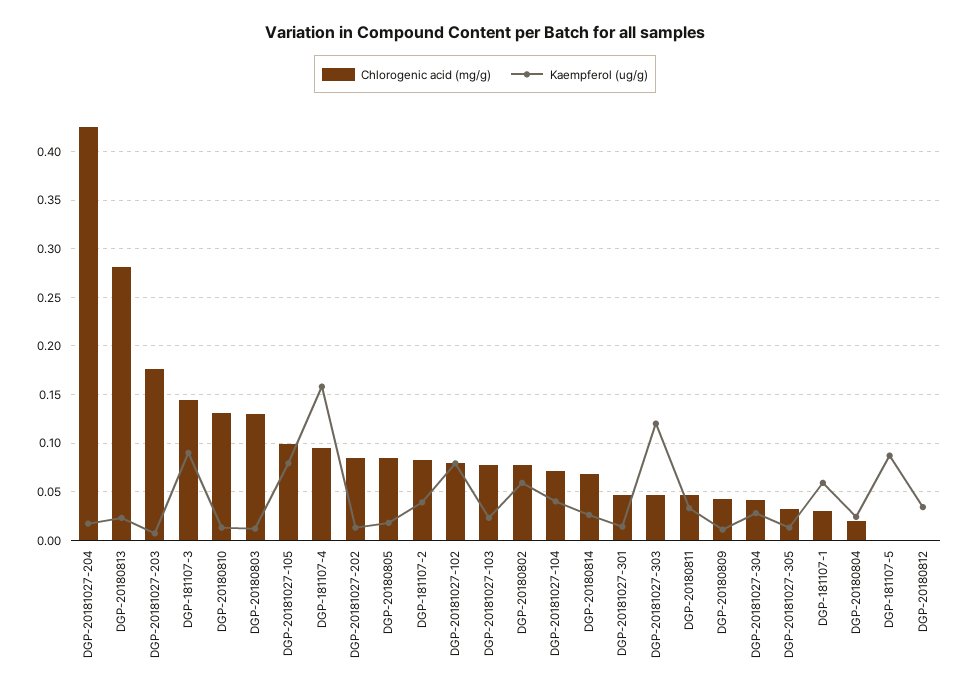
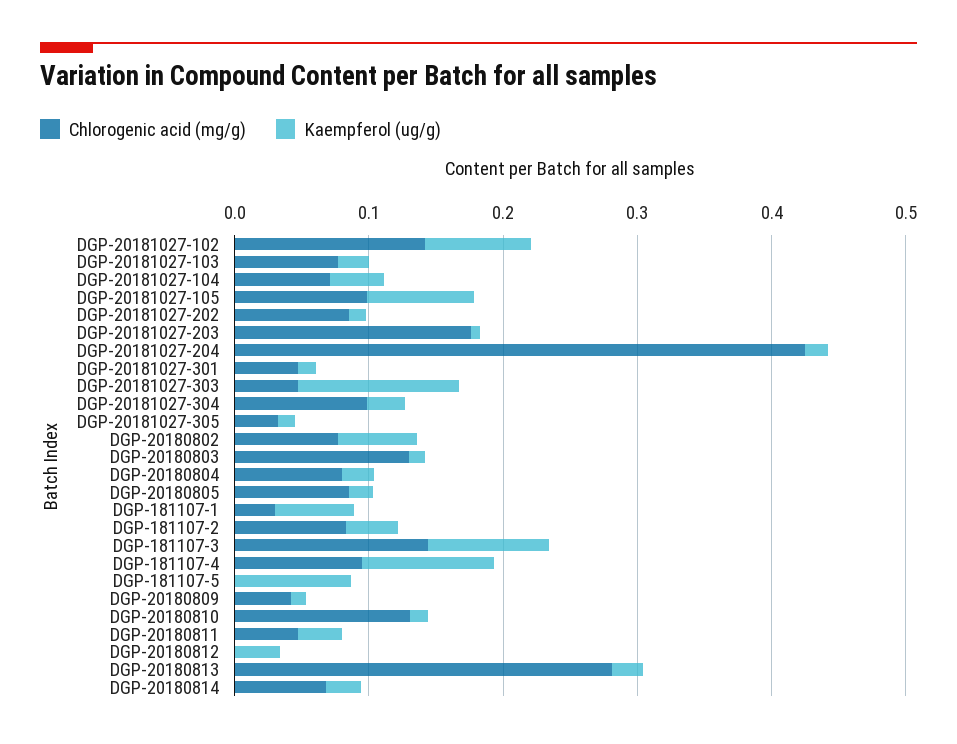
  {
    "Chlorogenic acid (mg/g)": {
      "DGP-20181027-204": 0.43,
      "DGP-20180813": 0.28,
      "DGP-20181027-203": 0.18,
      "DGP-181107-3": 0.14,
      "DGP-20180810": 0.13,
      "DGP-20180803": 0.13,
      "DGP-20181027-105": 0.1,
      "DGP-181107-4": 0.1,
      "DGP-20181027-202": 0.09,
      "DGP-20180805": 0.09,
      "DGP-181107-2": 0.08,
-     "DGP-20181027-102": 0.08,
+     "DGP-20181027-102": 0.14,
      "DGP-20181027-103": 0.08,
      "DGP-20180802": 0.08,
      "DGP-20181027-104": 0.07,
      "DGP-20180814": 0.07,
      "DGP-20181027-301": 0.05,
      "DGP-20181027-303": 0.05,
      "DGP-20180811": 0.05,
      "DGP-20180809": 0.04,
-     "DGP-20181027-304": 0.04,
+     "DGP-20181027-304": 0.1,
      "DGP-20181027-305": 0.03,
      "DGP-181107-1": 0.03,
-     "DGP-20180804": 0.02,
+     "DGP-20180804": 0.08,
      "DGP-181107-5": 0,
      "DGP-20180812": 0
    },
    "Kaempferol (ug/g)": {
      "DGP-20181027-204": 0.02,
      "DGP-20180813": 0.02,
      "DGP-20181027-203": 0.01,
      "DGP-181107-3": 0.09,
      "DGP-20180810": 0.01,
      "DGP-20180803": 0.01,
      "DGP-20181027-105": 0.08,
-     "DGP-181107-4": 0.16,
+     "DGP-181107-4": 0.1,
      "DGP-20181027-202": 0.01,
      "DGP-20180805": 0.02,
      "DGP-181107-2": 0.04,
      "DGP-20181027-102": 0.08,
      "DGP-20181027-103": 0.02,
      "DGP-20180802": 0.06,
      "DGP-20181027-104": 0.04,
      "DGP-20180814": 0.03,
      "DGP-20181027-301": 0.01,
      "DGP-20181027-303": 0.12,
      "DGP-20180811": 0.03,
      "DGP-20180809": 0.01,
      "DGP-20181027-304": 0.03,
      "DGP-20181027-305": 0.01,
      "DGP-181107-1": 0.06,
      "DGP-20180804": 0.02,
      "DGP-181107-5": 0.09,
      "DGP-20180812": 0.03
    }
  }

